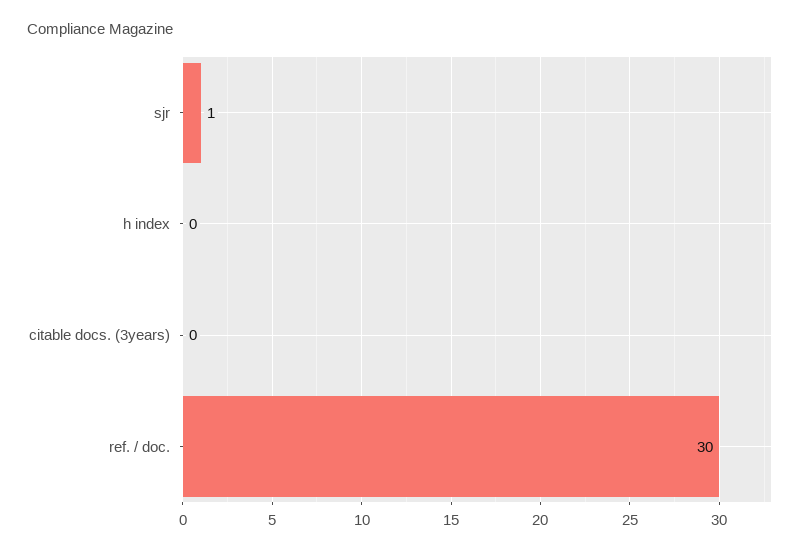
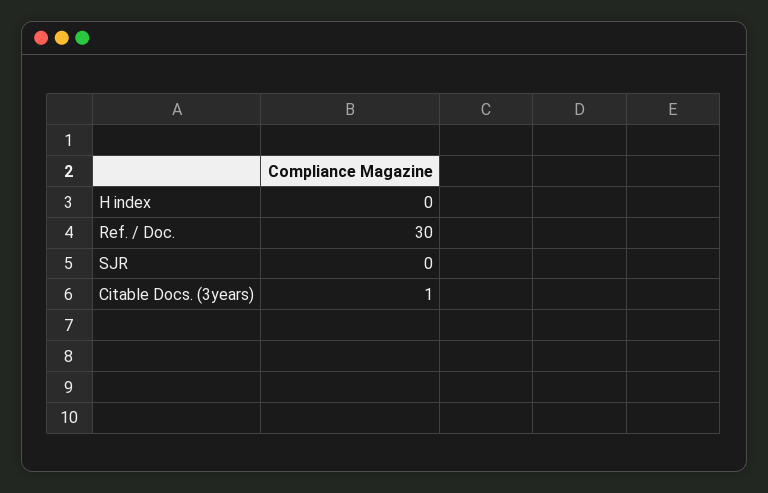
  {
-   "sjr": 1,
+   "sjr": 0,
    "h index": 0,
-   "citable docs. (3years)": 0,
+   "citable docs. (3years)": 1,
    "ref. / doc.": 30
  }

